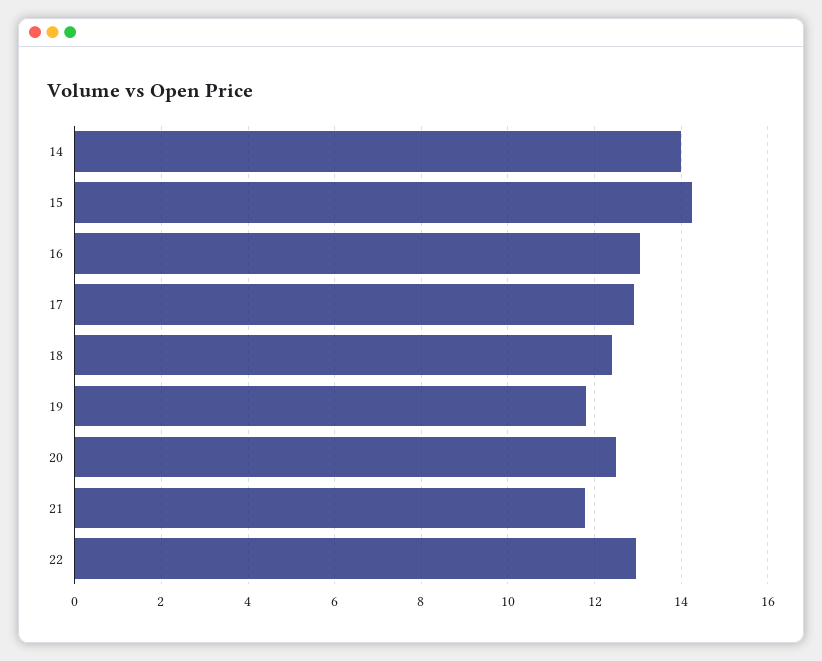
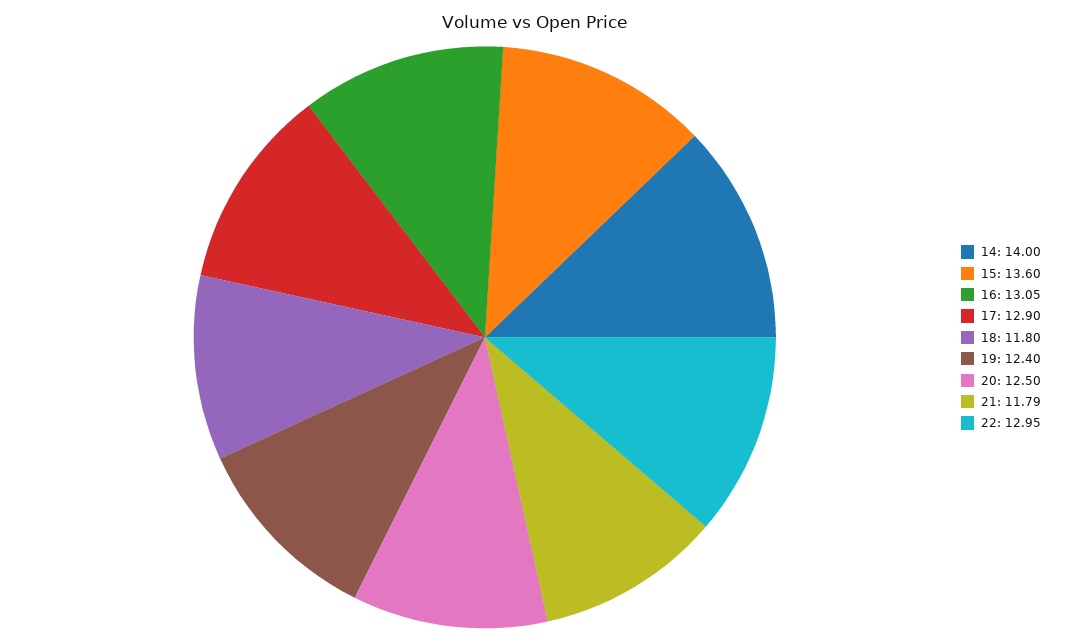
  {
    "14": 14,
-   "15": 14.2,
+   "15": 13.6,
    "16": 13.05,
    "17": 12.9,
-   "18": 12.4,
+   "18": 11.8,
-   "19": 11.8,
+   "19": 12.4,
    "20": 12.5,
    "21": 11.79,
    "22": 12.95
  }

